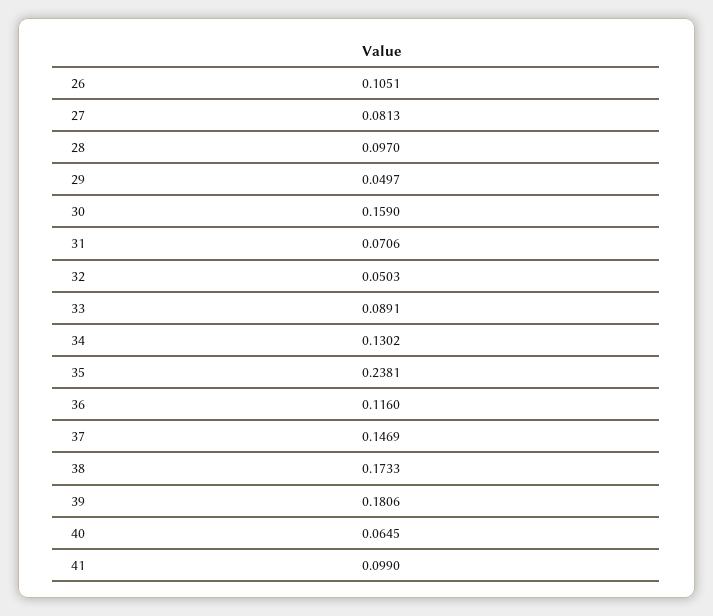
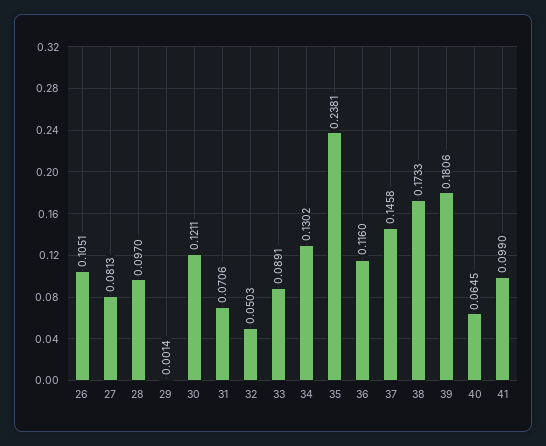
  {
    "26": 0.1051,
    "27": 0.0813,
    "28": 0.097,
-   "29": 0.0497,
+   "29": 0.0014,
-   "30": 0.159,
+   "30": 0.1211,
    "31": 0.0706,
    "32": 0.0503,
    "33": 0.0891,
    "34": 0.1302,
    "35": 0.2381,
    "36": 0.116,
-   "37": 0.1469,
+   "37": 0.1458,
    "38": 0.1733,
    "39": 0.1806,
    "40": 0.0645,
    "41": 0.099
  }

